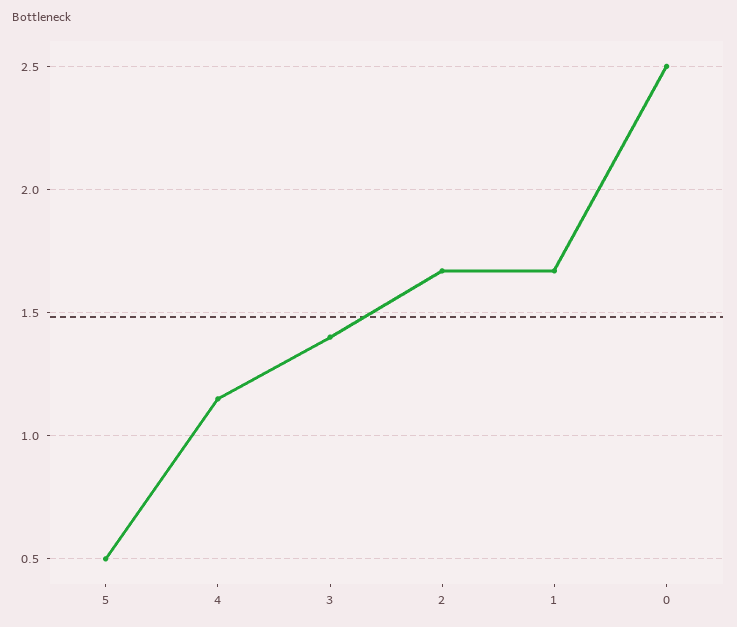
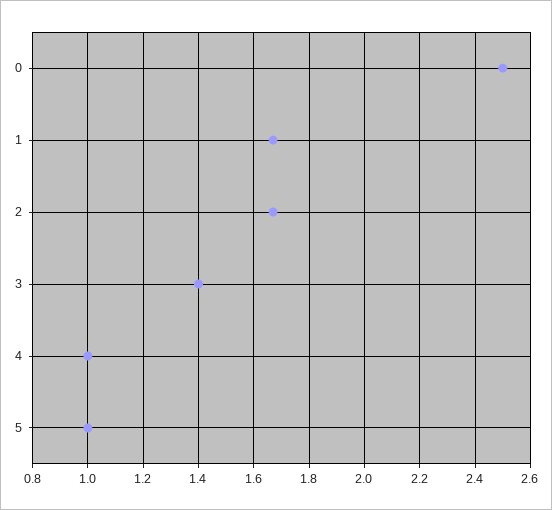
  {
-   "5": 0.5,
+   "5": 1,
-   "4": 1.15,
+   "4": 1,
    "3": 1.4,
    "2": 1.65,
    "1": 1.65,
    "0": 2.5
  }

